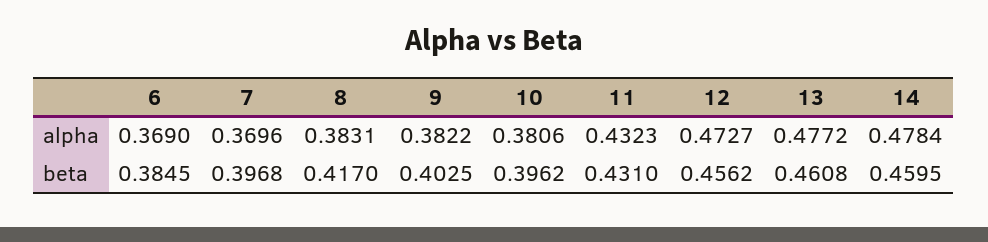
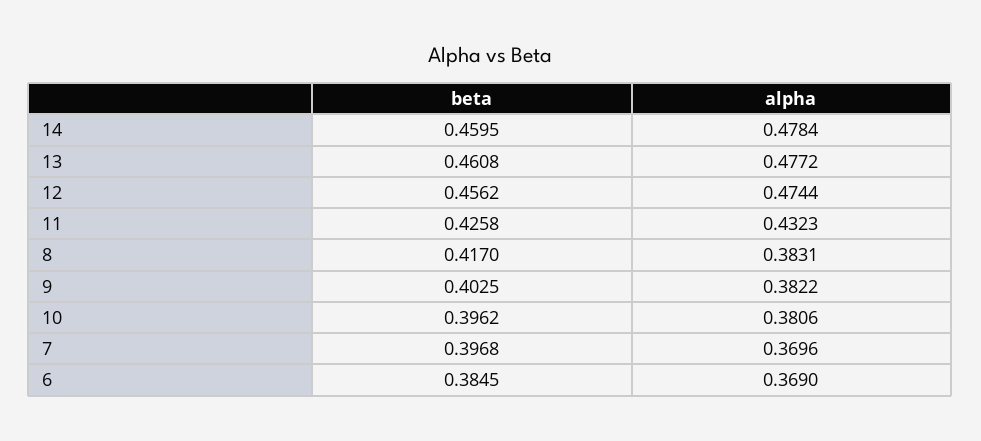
  {
    "6": {
      "alpha": 0.369,
      "beta": 0.3845
    },
    "7": {
      "alpha": 0.3696,
      "beta": 0.3968
    },
    "8": {
      "alpha": 0.3831,
      "beta": 0.417
    },
    "9": {
      "alpha": 0.3822,
      "beta": 0.4025
    },
    "10": {
      "alpha": 0.3806,
      "beta": 0.3962
    },
    "11": {
      "alpha": 0.4323,
-     "beta": 0.431
+     "beta": 0.4258
    },
    "12": {
-     "alpha": 0.4727,
+     "alpha": 0.4744,
      "beta": 0.4562
    },
    "13": {
      "alpha": 0.4772,
      "beta": 0.4608
    },
    "14": {
      "alpha": 0.4784,
      "beta": 0.4595
    }
  }

